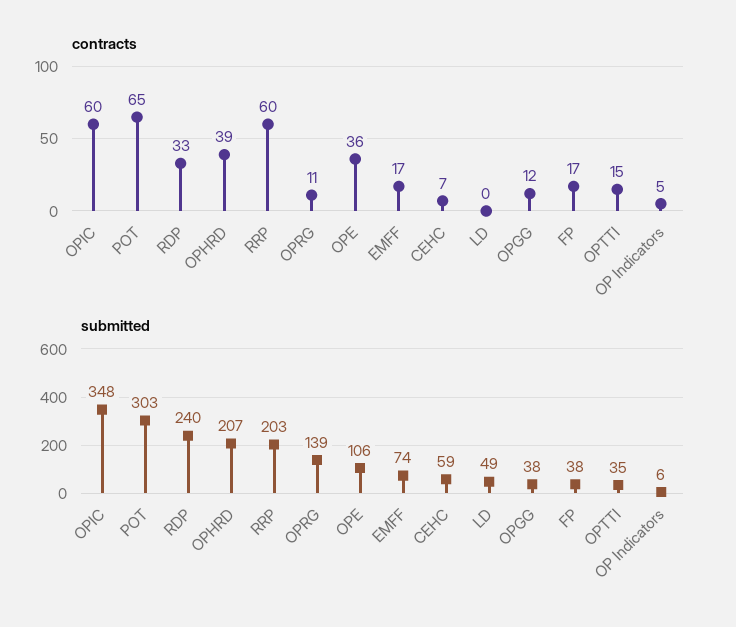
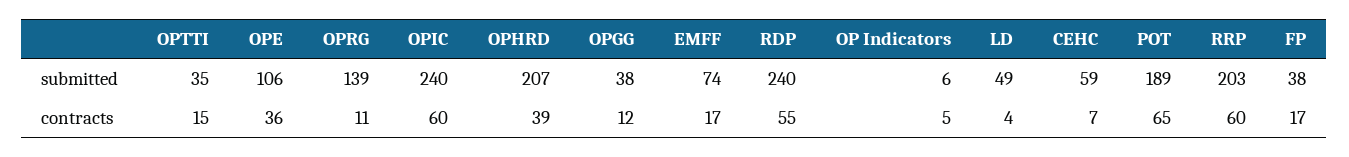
  {
    "contracts": {
      "OPIC": 60,
      "POT": 65,
-     "RDP": 33,
+     "RDP": 55,
      "OPHRD": 39,
      "RRP": 60,
      "OPRG": 11,
      "OPE": 36,
      "EMFF": 17,
      "CEHC": 7,
-     "LD": 0,
+     "LD": 4,
      "OPGG": 12,
      "FP": 17,
      "OPTTI": 15,
      "OP Indicators": 5
    },
    "submitted": {
-     "OPIC": 348,
+     "OPIC": 240,
-     "POT": 303,
+     "POT": 189,
      "RDP": 240,
      "OPHRD": 207,
      "RRP": 203,
      "OPRG": 139,
      "OPE": 106,
      "EMFF": 74,
      "CEHC": 59,
      "LD": 49,
      "OPGG": 38,
      "FP": 38,
      "OPTTI": 35,
      "OP Indicators": 6
    }
  }

